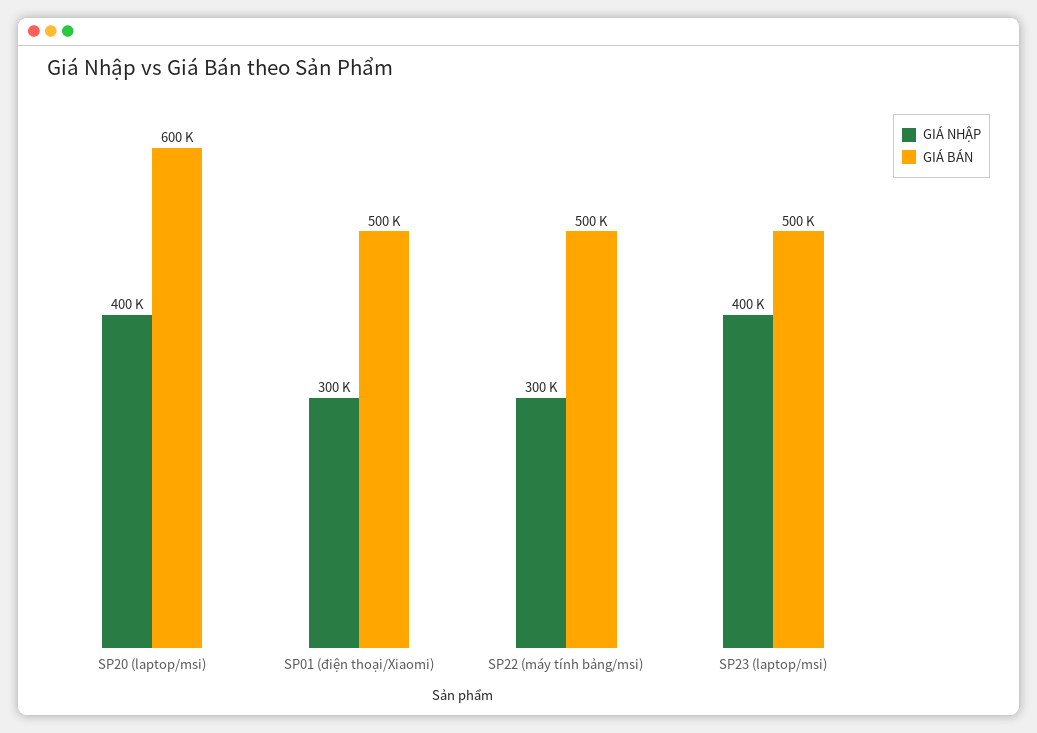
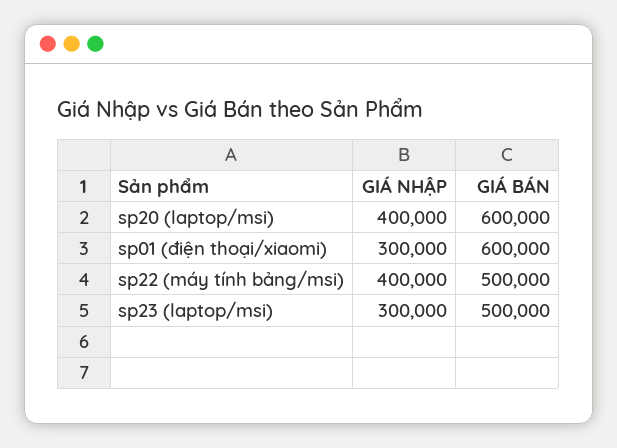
  {
    "GIÁ NHẬP": {
      "SP20 (laptop/msi)": 400000,
      "SP01 (điện thoại/Xiaomi)": 300000,
-     "SP22 (máy tính bảng/msi)": 300000,
+     "SP22 (máy tính bảng/msi)": 400000,
-     "SP23 (laptop/msi)": 400000
+     "SP23 (laptop/msi)": 300000
    },
    "GIÁ BÁN": {
      "SP20 (laptop/msi)": 600000,
-     "SP01 (điện thoại/Xiaomi)": 500000,
+     "SP01 (điện thoại/Xiaomi)": 600000,
      "SP22 (máy tính bảng/msi)": 500000,
      "SP23 (laptop/msi)": 500000
    }
  }

